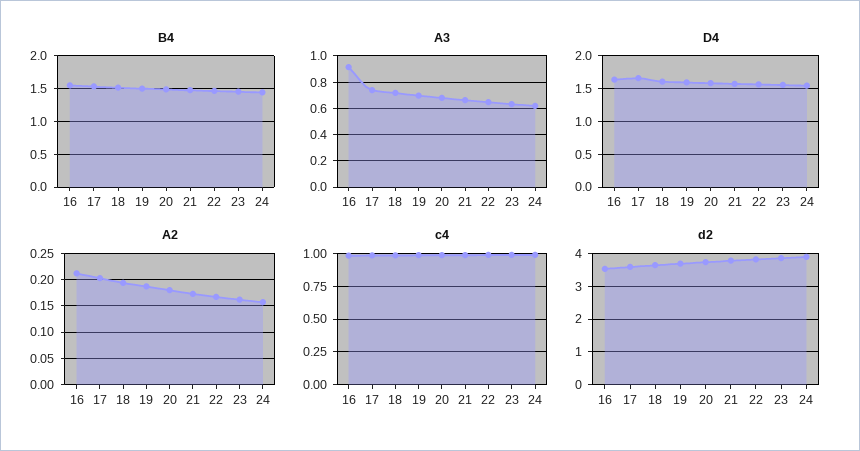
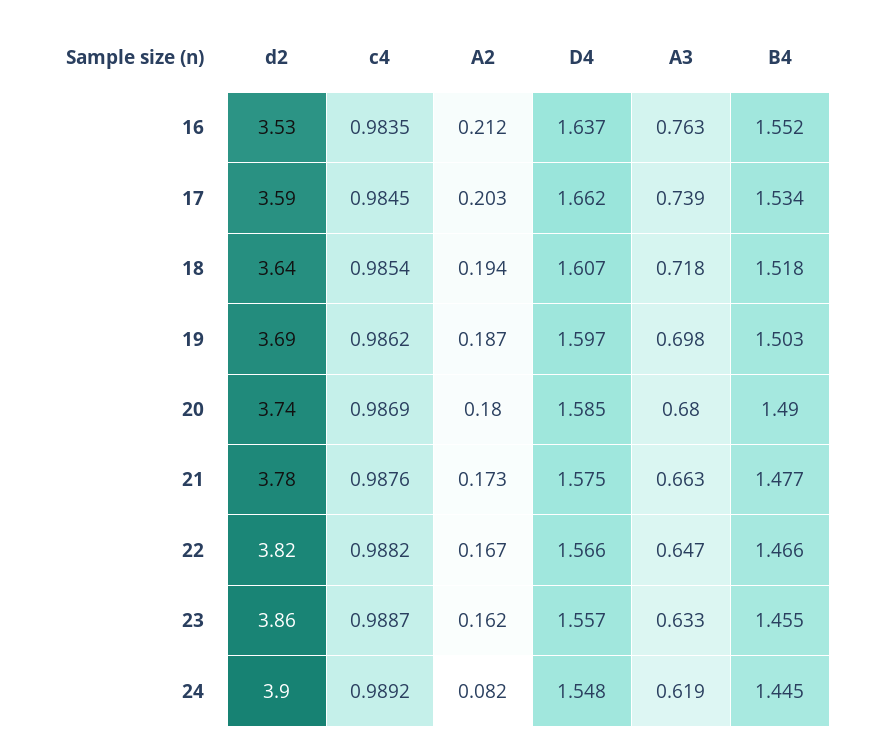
  {
    "B4": {
      "16": 1.552,
      "17": 1.534,
      "18": 1.518,
      "19": 1.503,
      "20": 1.49,
      "21": 1.477,
      "22": 1.466,
      "23": 1.455,
      "24": 1.445
    },
    "A3": {
-     "16": 0.9,
+     "16": 0.763,
      "17": 0.739,
      "18": 0.718,
      "19": 0.698,
      "20": 0.68,
      "21": 0.663,
      "22": 0.647,
      "23": 0.633,
      "24": 0.619
    },
    "D4": {
      "16": 1.637,
      "17": 1.662,
      "18": 1.607,
      "19": 1.597,
      "20": 1.585,
      "21": 1.575,
      "22": 1.566,
      "23": 1.557,
      "24": 1.548
    },
    "A2": {
      "16": 0.212,
      "17": 0.203,
      "18": 0.194,
      "19": 0.187,
      "20": 0.18,
      "21": 0.173,
      "22": 0.167,
      "23": 0.162,
-     "24": 0.15
+     "24": 0.082
    },
    "c4": {
      "16": 0.9835,
      "17": 0.9845,
      "18": 0.9854,
      "19": 0.9862,
      "20": 0.9869,
      "21": 0.9876,
      "22": 0.9882,
      "23": 0.9887,
      "24": 0.9892
    },
    "d2": {
      "16": 3.53,
      "17": 3.59,
      "18": 3.64,
      "19": 3.69,
      "20": 3.74,
      "21": 3.78,
      "22": 3.82,
      "23": 3.86,
      "24": 3.9
    }
  }

